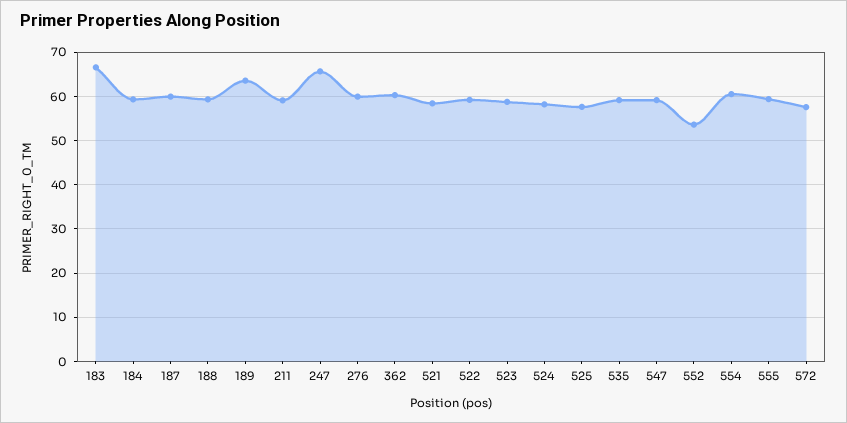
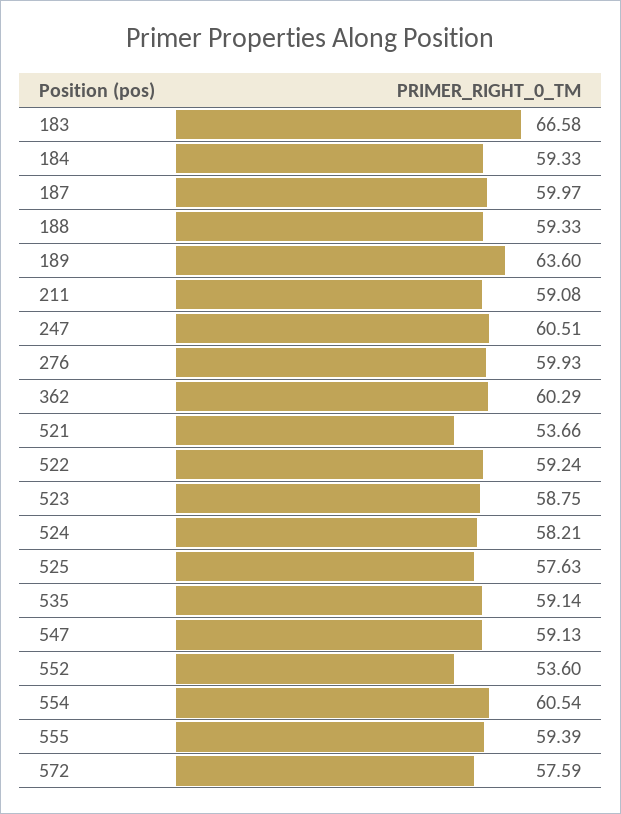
  {
    "183": 66.58,
    "184": 59.33,
    "187": 59.97,
    "188": 59.33,
    "189": 63.6,
    "211": 59.08,
-   "247": 66,
+   "247": 60.51,
    "276": 59.93,
    "362": 60.29,
-   "521": 58,
+   "521": 53.66,
    "522": 59.24,
    "523": 58.75,
    "524": 58.21,
    "525": 57.63,
    "535": 59.14,
    "547": 59.13,
    "552": 53.6,
    "554": 60.54,
    "555": 59.39,
    "572": 57.59
  }

